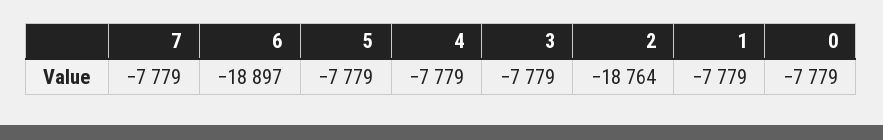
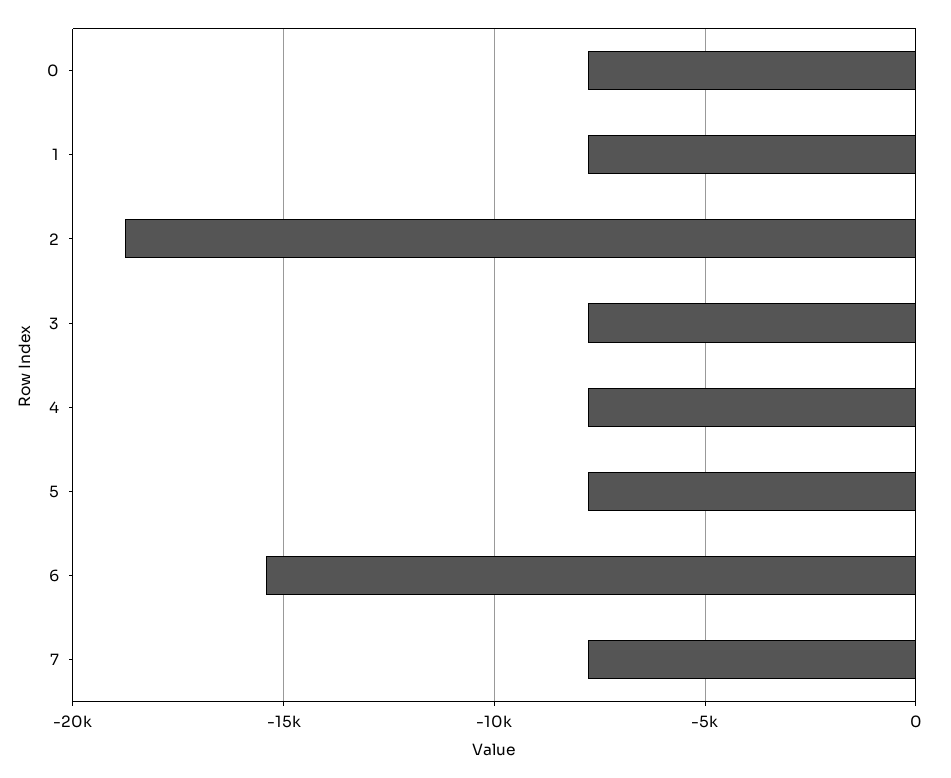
  {
    "7": -7779,
-   "6": -18897,
+   "6": -15500,
    "5": -7779,
    "4": -7779,
    "3": -7779,
    "2": -18764,
    "1": -7779,
    "0": -7779
  }

